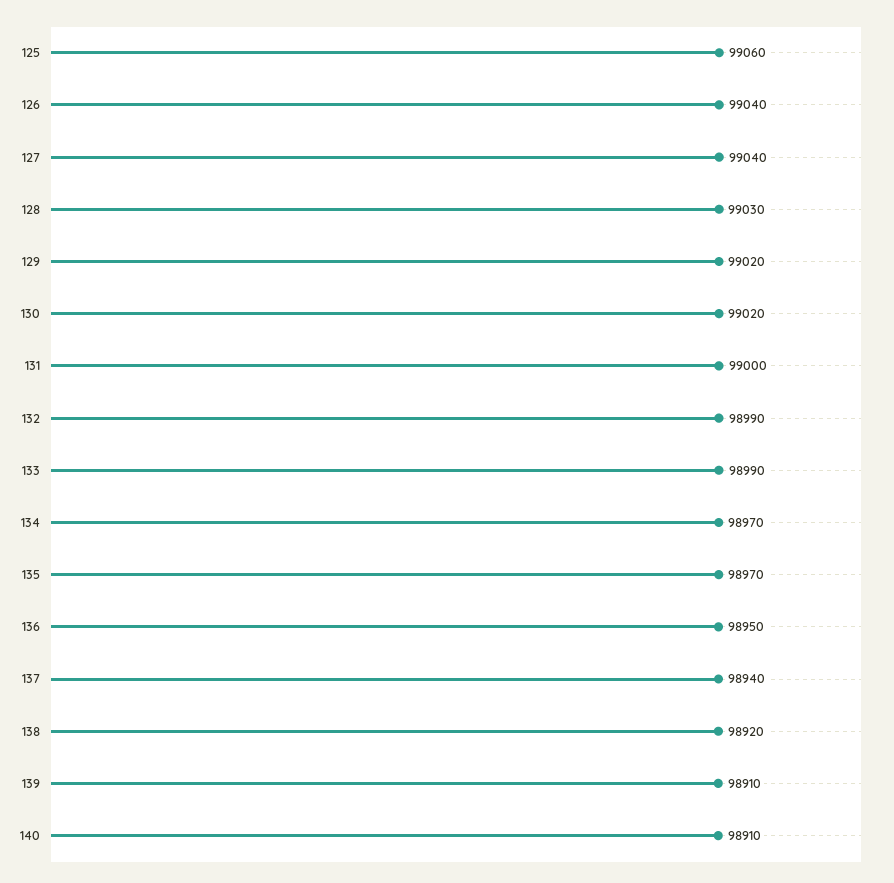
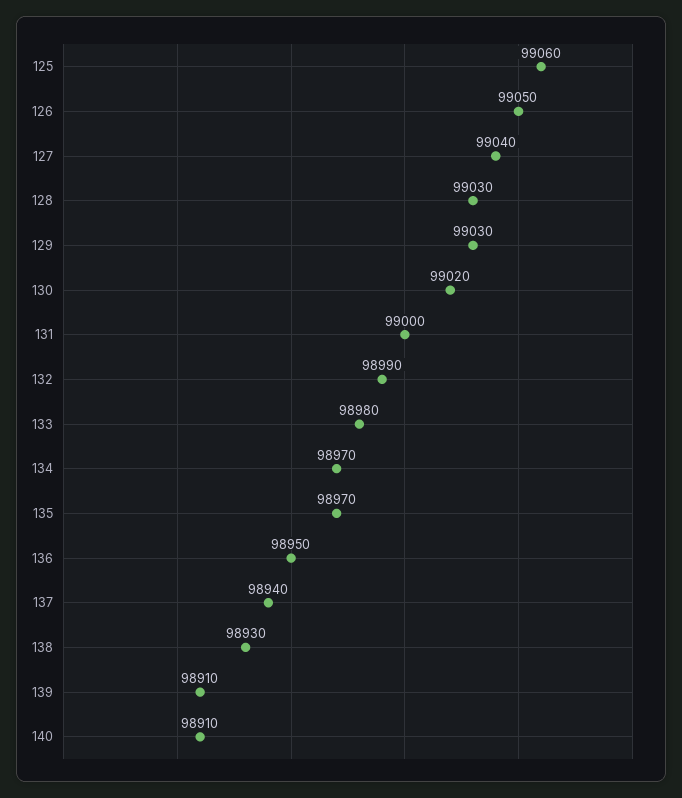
  {
    "125": 99060,
-   "126": 99040,
+   "126": 99050,
    "127": 99040,
    "128": 99030,
-   "129": 99020,
+   "129": 99030,
    "130": 99020,
    "131": 99000,
    "132": 98990,
-   "133": 98990,
+   "133": 98980,
    "134": 98970,
    "135": 98970,
    "136": 98950,
    "137": 98940,
-   "138": 98920,
+   "138": 98930,
    "139": 98910,
    "140": 98910
  }

